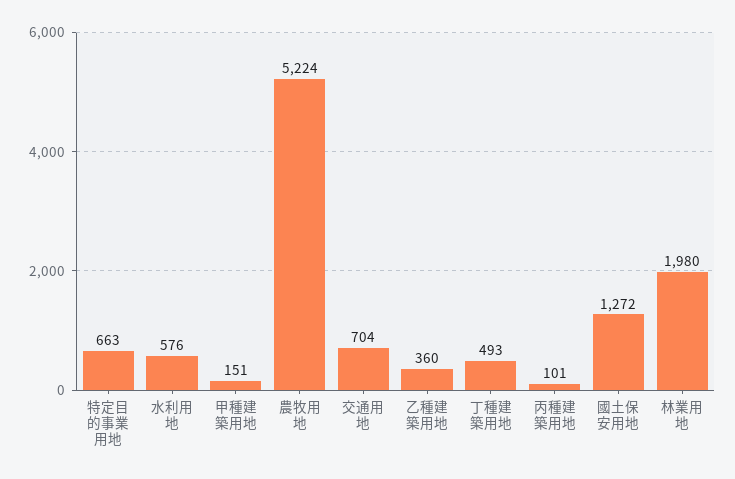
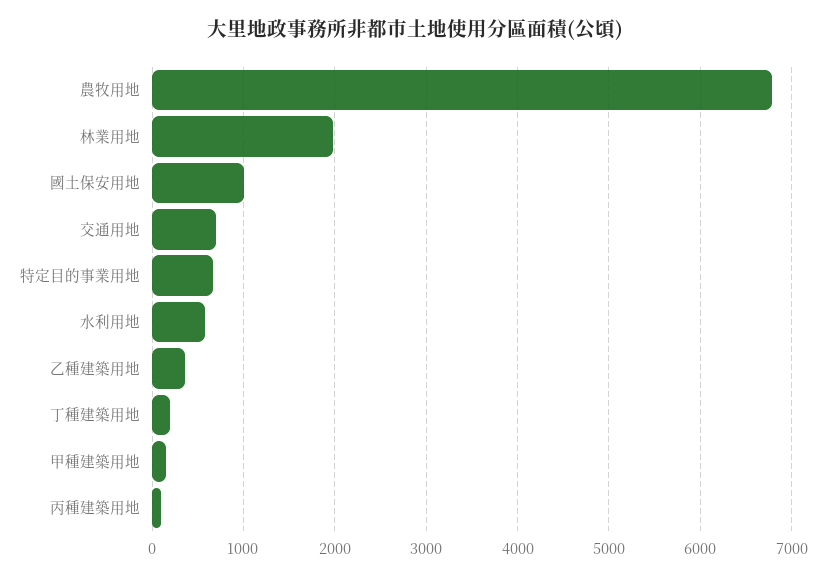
  {
    "特定目的事業用地": 663,
    "水利用地": 576,
    "甲種建築用地": 151,
-   "農牧用地": 5224,
+   "農牧用地": 6800,
    "交通用地": 704,
    "乙種建築用地": 360,
-   "丁種建築用地": 493,
+   "丁種建築用地": 200,
    "丙種建築用地": 101,
-   "國土保安用地": 1272,
+   "國土保安用地": 1000,
    "林業用地": 1980
  }

